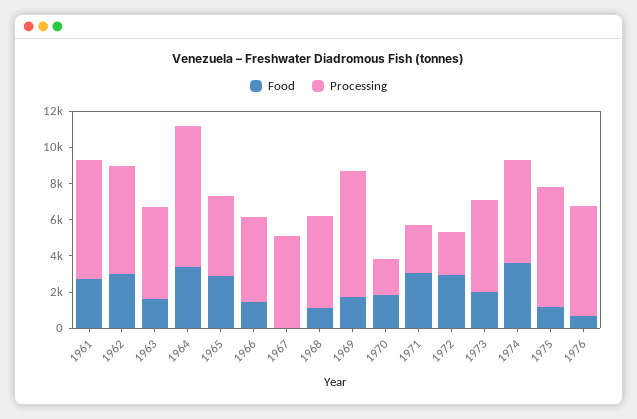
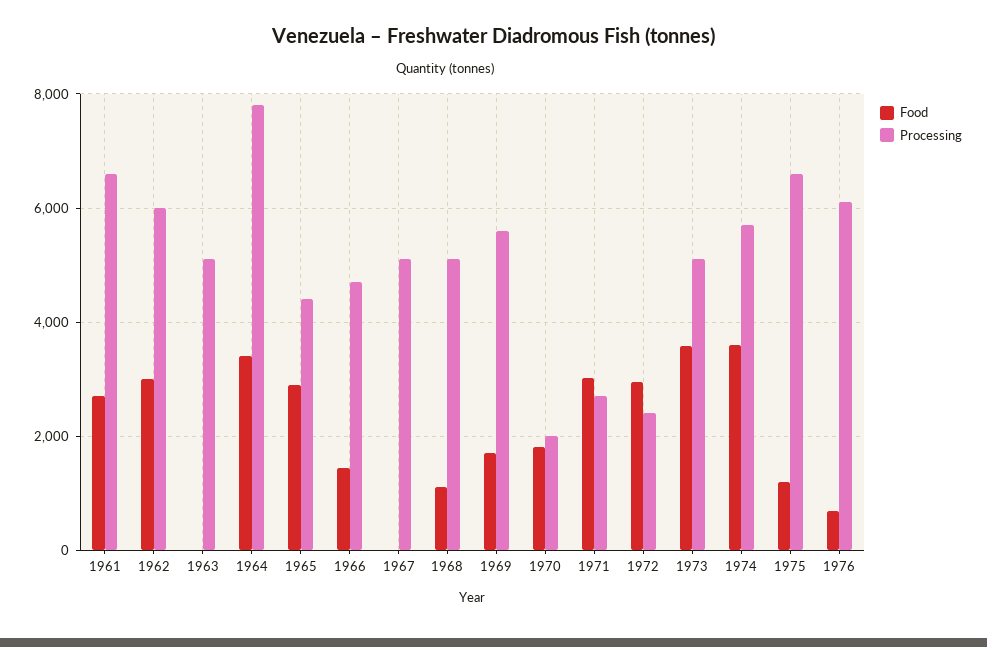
  {
    "Food": {
      "1961": 2800,
      "1962": 3000,
-     "1963": 1500,
+     "1963": 0,
      "1964": 3400,
      "1965": 3000,
      "1966": 1400,
      "1967": 0,
      "1968": 1200,
      "1969": 1800,
      "1970": 1800,
      "1971": 3000,
      "1972": 3000,
-     "1973": 2000,
+     "1973": 3600,
      "1974": 3600,
      "1975": 1200,
      "1976": 600
    },
    "Processing": {
      "1961": 6600,
      "1962": 6000,
      "1963": 5200,
      "1964": 7800,
      "1965": 4400,
      "1966": 4800,
      "1967": 5200,
      "1968": 5200,
-     "1969": 7000,
+     "1969": 5600,
      "1970": 2000,
      "1971": 2800,
      "1972": 2400,
      "1973": 5200,
      "1974": 5800,
      "1975": 6600,
      "1976": 6200
    }
  }

